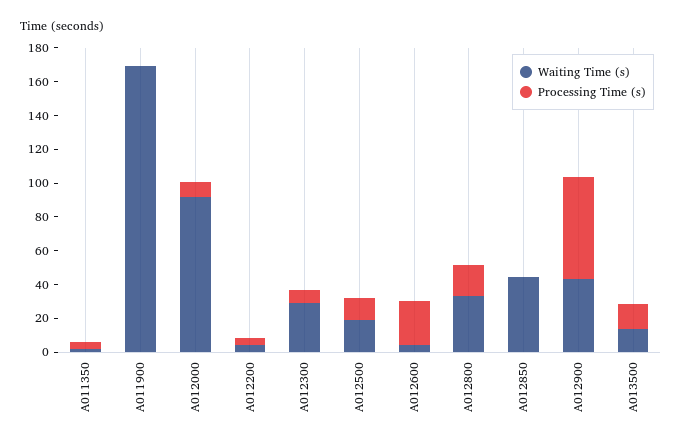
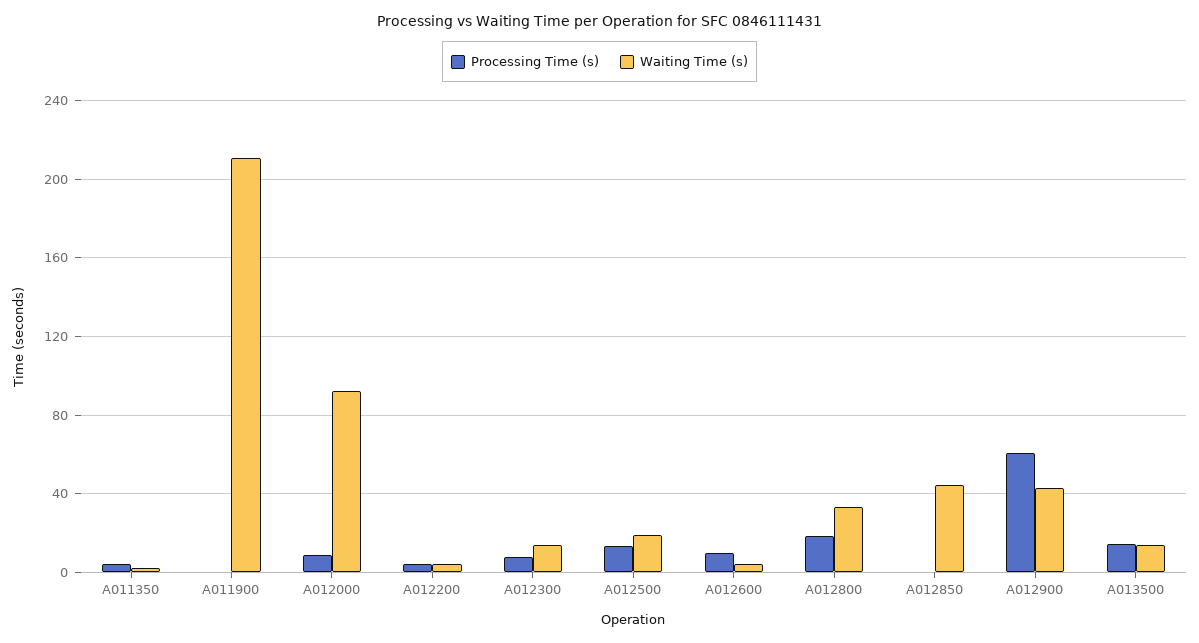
  {
    "Waiting Time (s)": {
      "A011350": 0,
-     "A011900": 170,
+     "A011900": 210,
      "A012000": 90,
      "A012200": 5,
-     "A012300": 30,
+     "A012300": 15,
      "A012500": 20,
      "A012600": 5,
      "A012800": 35,
      "A012850": 45,
      "A012900": 45,
      "A013500": 15
    },
    "Processing Time (s)": {
      "A011350": 5,
      "A011900": 0,
      "A012000": 10,
      "A012200": 5,
      "A012300": 10,
      "A012500": 15,
-     "A012600": 25,
+     "A012600": 10,
      "A012800": 20,
      "A012850": 0,
      "A012900": 60,
      "A013500": 15
    }
  }

